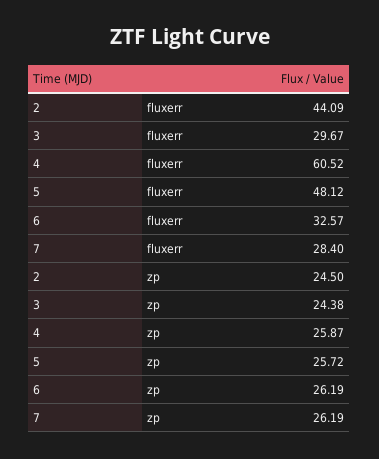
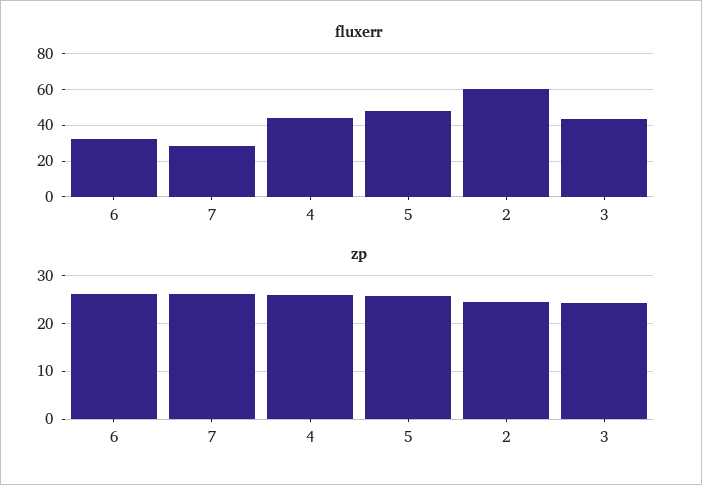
  {
    "fluxerr": {
-     "2": 44.09,
+     "2": 60,
-     "3": 29.67,
+     "3": 45,
-     "4": 60.52,
+     "4": 45,
      "5": 48.12,
      "6": 32.57,
      "7": 28.4
    },
    "zp": {
      "2": 24.5,
      "3": 24.38,
      "4": 25.87,
      "5": 25.72,
      "6": 26.19,
      "7": 26.19
    }
  }

